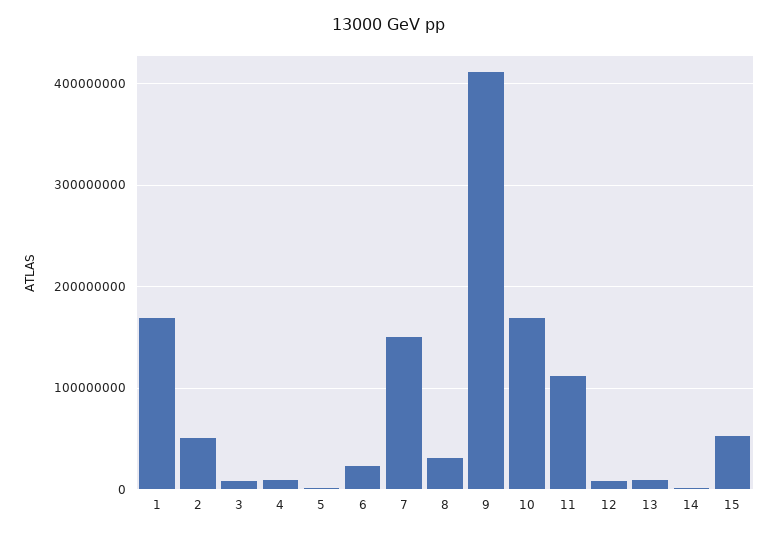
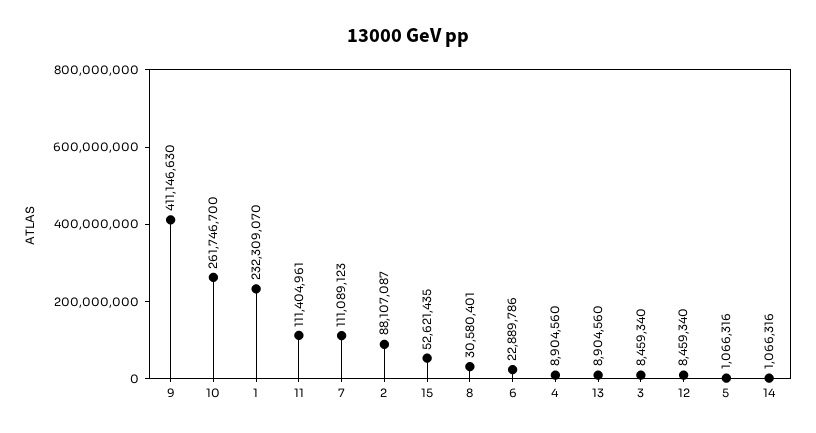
  {
-   "1": 170000000,
+   "1": 232309070,
-   "2": 50000000,
+   "2": 88107087,
    "3": 8459340,
    "4": 8904560,
    "5": 1066316,
    "6": 22889786,
-   "7": 150000000,
+   "7": 111089123,
    "8": 30580401,
    "9": 411146630,
-   "10": 170000000,
+   "10": 261746700,
    "11": 111404961,
    "12": 8459340,
    "13": 8904560,
    "14": 1066316,
    "15": 52621435
  }

